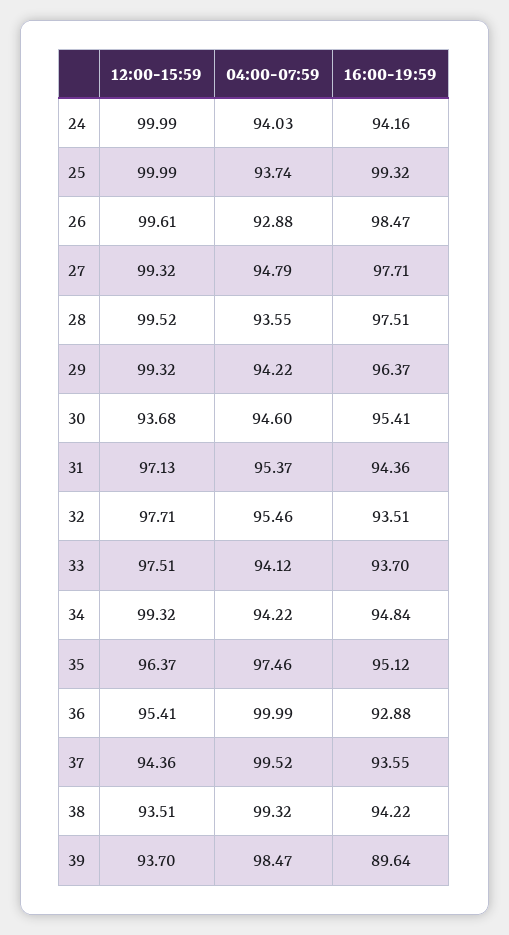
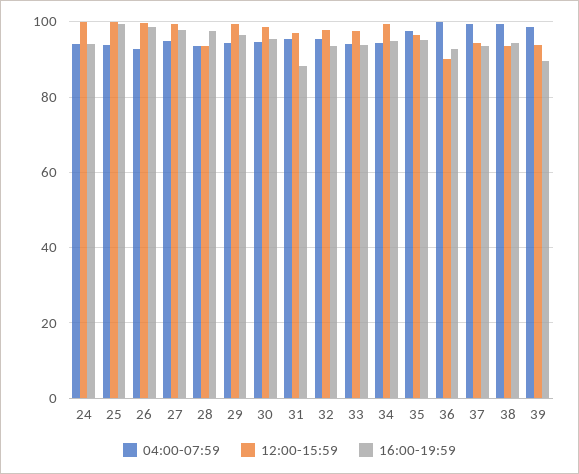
  {
    "12:00-15:59": {
      "24": 99.99,
      "25": 99.99,
      "26": 99.61,
      "27": 99.32,
-     "28": 99.52,
+     "28": 94,
      "29": 99.32,
-     "30": 93.68,
+     "30": 98,
      "31": 97.13,
      "32": 97.71,
      "33": 97.51,
      "34": 99.32,
      "35": 96.37,
-     "36": 95.41,
+     "36": 90,
      "37": 94.36,
      "38": 93.51,
      "39": 93.7
    },
    "04:00-07:59": {
      "24": 94.03,
      "25": 93.74,
      "26": 92.88,
      "27": 94.79,
      "28": 93.55,
      "29": 94.22,
      "30": 94.6,
      "31": 95.37,
      "32": 95.46,
      "33": 94.12,
      "34": 94.22,
      "35": 97.46,
      "36": 99.99,
      "37": 99.52,
      "38": 99.32,
      "39": 98.47
    },
    "16:00-19:59": {
      "24": 94.16,
      "25": 99.32,
      "26": 98.47,
      "27": 97.71,
      "28": 97.51,
      "29": 96.37,
      "30": 95.41,
-     "31": 94.36,
+     "31": 88,
      "32": 93.51,
      "33": 93.7,
      "34": 94.84,
      "35": 95.12,
      "36": 92.88,
      "37": 93.55,
      "38": 94.22,
      "39": 89.64
    }
  }

